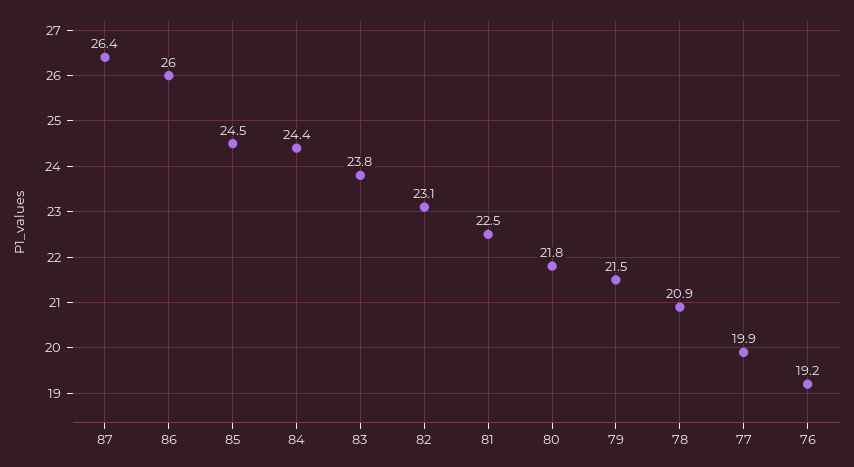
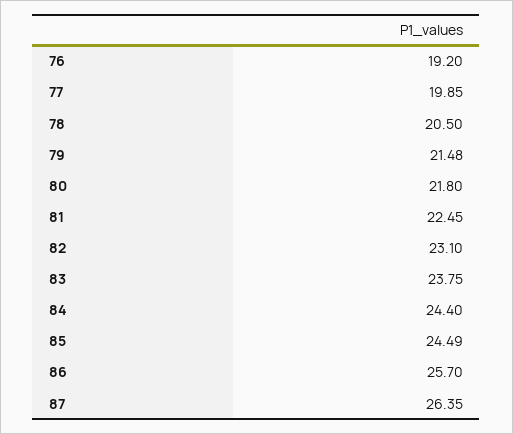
  {
    "87": 26.35,
-   "86": 26,
+   "86": 25.7,
    "85": 24.49,
    "84": 24.4,
    "83": 23.75,
    "82": 23.1,
    "81": 22.45,
    "80": 21.8,
    "79": 21.48,
-   "78": 20.9,
+   "78": 20.5,
    "77": 19.85,
    "76": 19.2
  }

